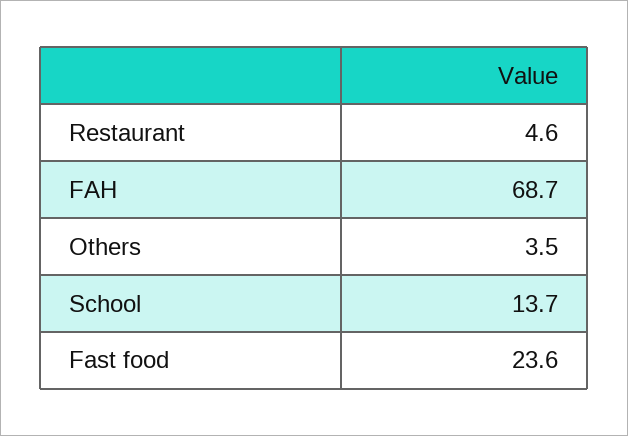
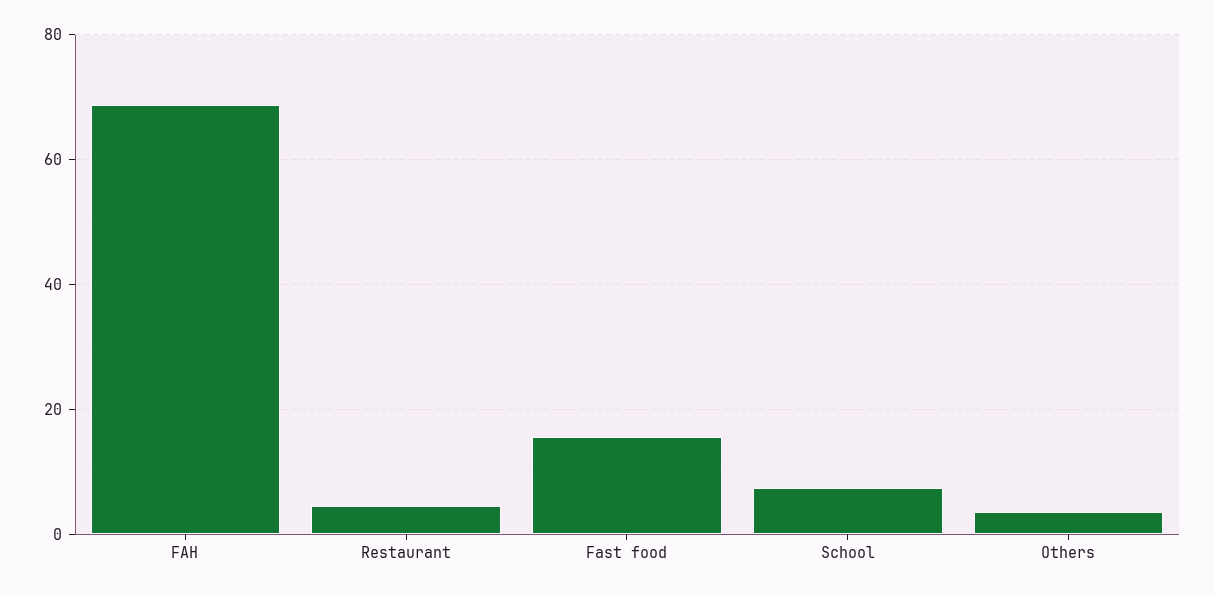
  {
    "Restaurant": 4.6,
    "FAH": 68.7,
    "Others": 3.5,
-   "School": 13.7,
+   "School": 8,
-   "Fast food": 23.6
+   "Fast food": 16
  }

